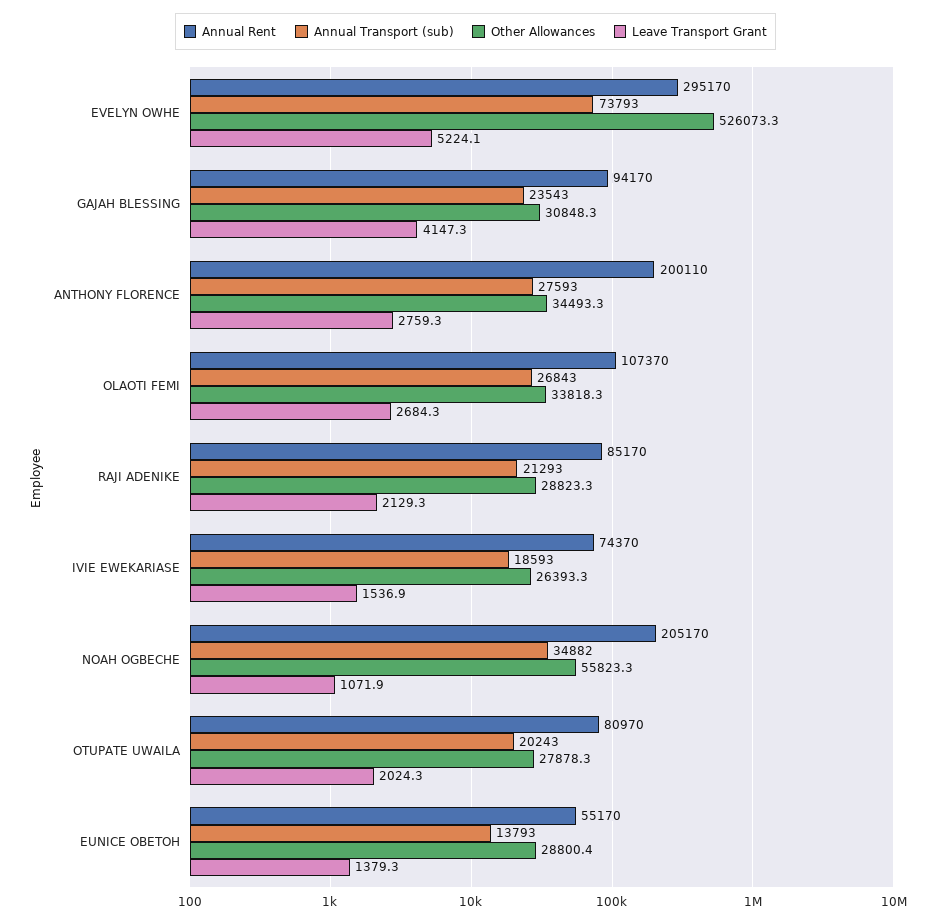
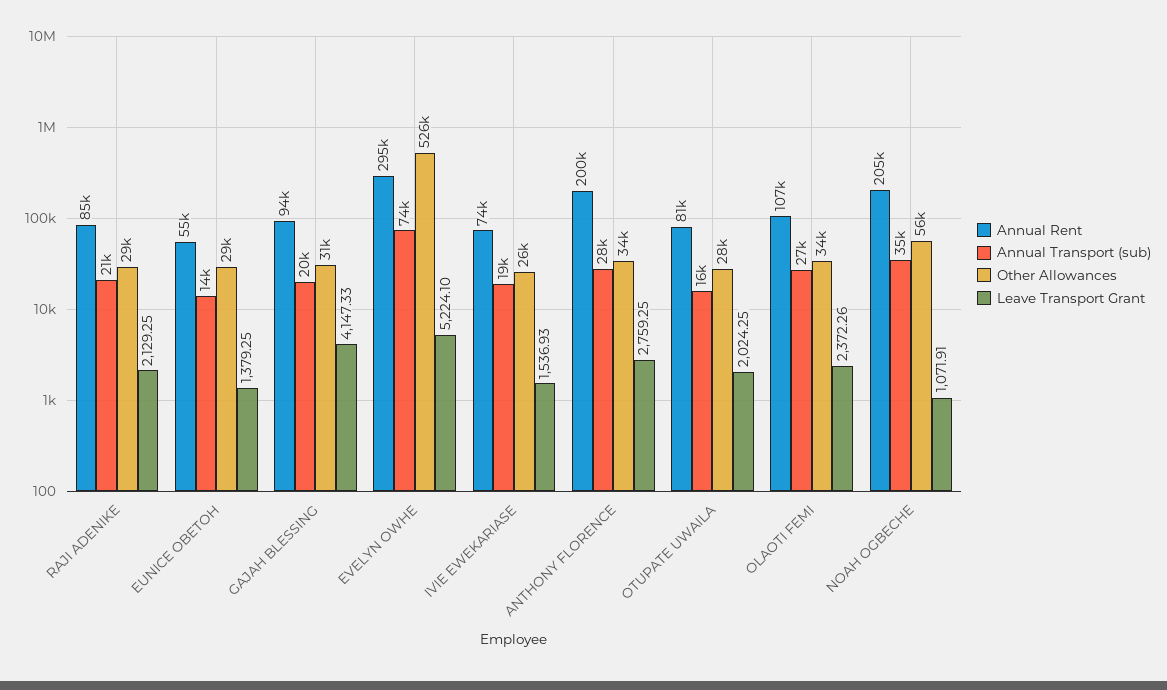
  {
    "Annual Rent": {
      "EVELYN OWHE": 295170,
      "GAJAH BLESSING": 94170,
      "ANTHONY FLORENCE": 200110,
      "OLAOTI FEMI": 107370,
      "RAJI ADENIKE": 85170,
      "IVIE EWEKARIASE": 74370,
      "NOAH OGBECHE": 205170,
      "OTUPATE UWAILA": 80970,
      "EUNICE OBETOH": 55170
    },
    "Annual Transport (sub)": {
      "EVELYN OWHE": 73793,
-     "GAJAH BLESSING": 23543,
+     "GAJAH BLESSING": 20000,
      "ANTHONY FLORENCE": 27593,
      "OLAOTI FEMI": 26843,
      "RAJI ADENIKE": 21293,
      "IVIE EWEKARIASE": 18593,
      "NOAH OGBECHE": 34882,
-     "OTUPATE UWAILA": 20243,
+     "OTUPATE UWAILA": 16000,
      "EUNICE OBETOH": 13793
    },
    "Other Allowances": {
      "EVELYN OWHE": 526073.3,
      "GAJAH BLESSING": 30848.3,
      "ANTHONY FLORENCE": 34493.3,
      "OLAOTI FEMI": 33818.3,
      "RAJI ADENIKE": 28823.3,
      "IVIE EWEKARIASE": 26393.3,
      "NOAH OGBECHE": 55823.3,
      "OTUPATE UWAILA": 27878.3,
      "EUNICE OBETOH": 28800.4
    },
    "Leave Transport Grant": {
      "EVELYN OWHE": 5224.1,
      "GAJAH BLESSING": 4147.33,
      "ANTHONY FLORENCE": 2759.25,
-     "OLAOTI FEMI": 2684.3,
+     "OLAOTI FEMI": 2372.26,
      "RAJI ADENIKE": 2129.25,
      "IVIE EWEKARIASE": 1536.93,
      "NOAH OGBECHE": 1071.91,
      "OTUPATE UWAILA": 2024.25,
      "EUNICE OBETOH": 1379.25
    }
  }

